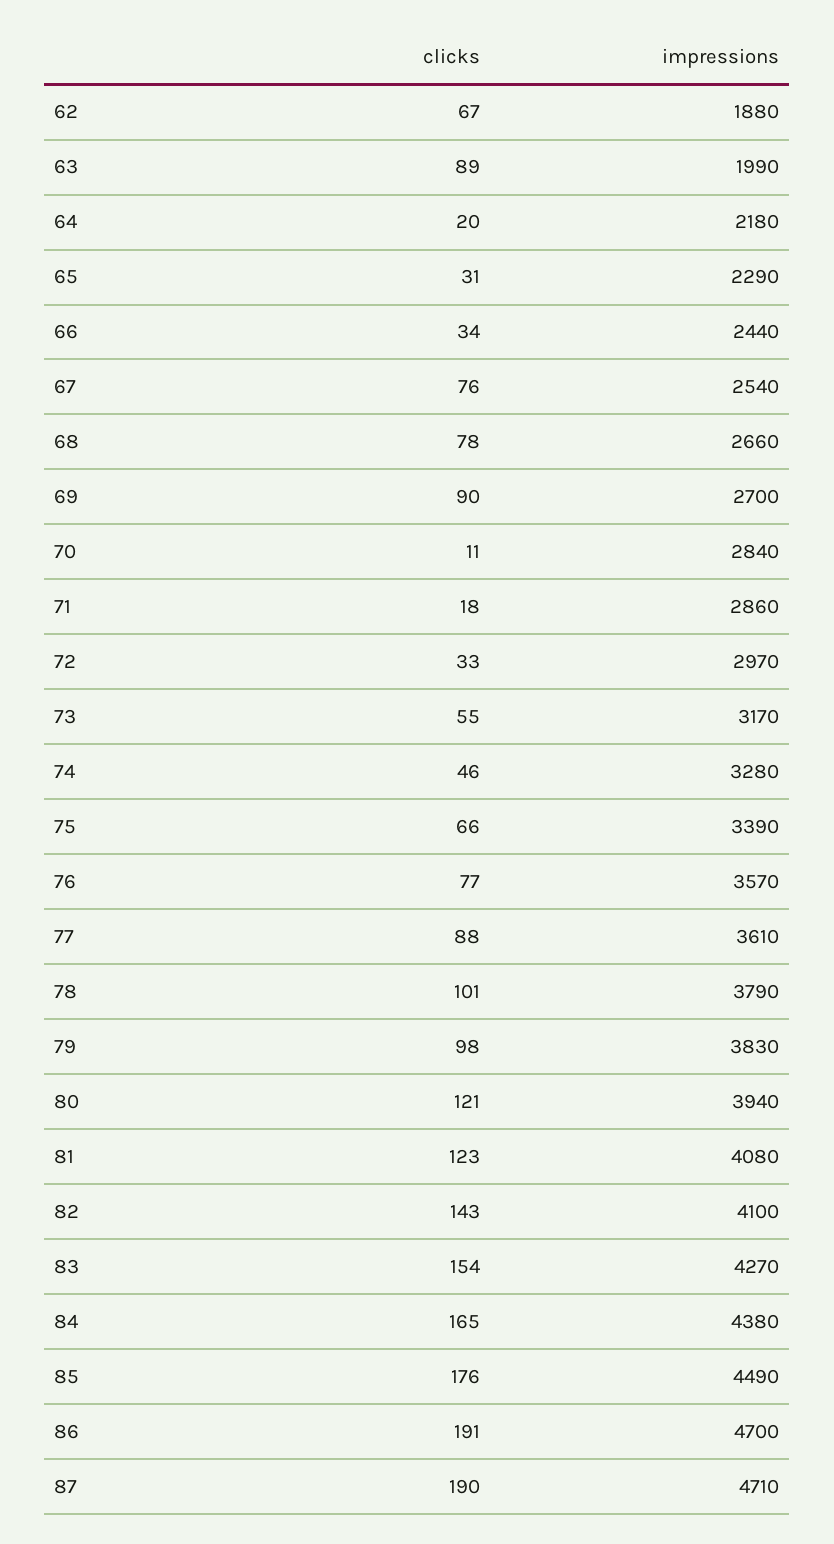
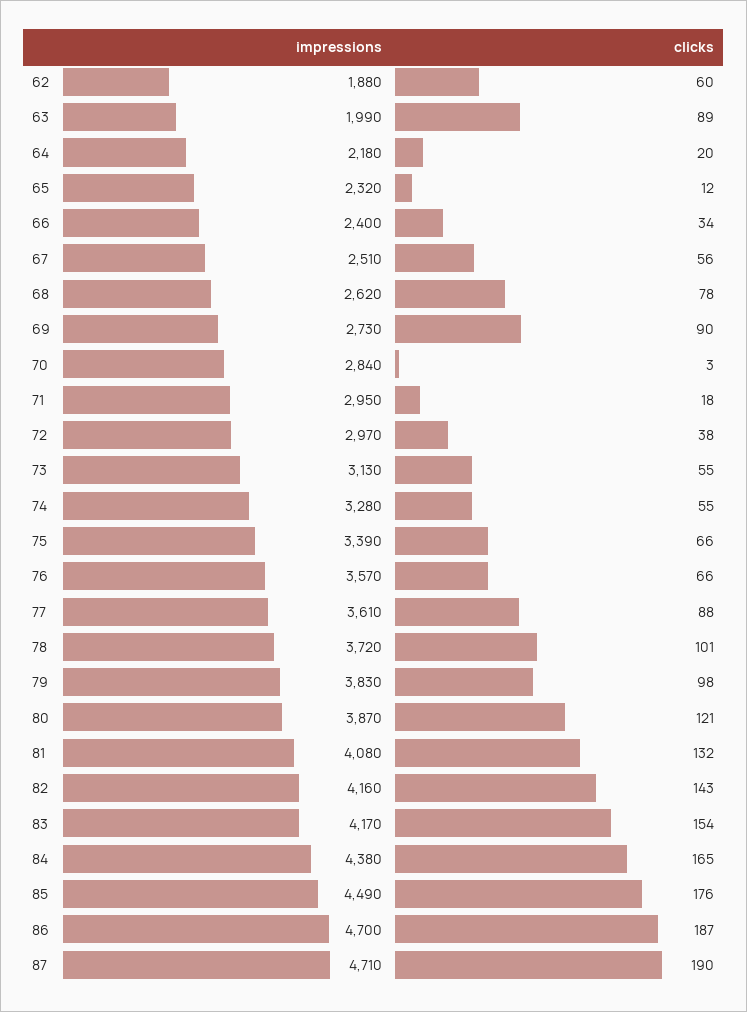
  {
    "clicks": {
-     "62": 67,
+     "62": 60,
      "63": 89,
      "64": 20,
-     "65": 31,
+     "65": 12,
      "66": 34,
-     "67": 76,
+     "67": 56,
      "68": 78,
      "69": 90,
-     "70": 11,
+     "70": 3,
      "71": 18,
-     "72": 33,
+     "72": 38,
      "73": 55,
-     "74": 46,
+     "74": 55,
      "75": 66,
-     "76": 77,
+     "76": 66,
      "77": 88,
      "78": 101,
      "79": 98,
      "80": 121,
-     "81": 123,
+     "81": 132,
      "82": 143,
      "83": 154,
      "84": 165,
      "85": 176,
-     "86": 191,
+     "86": 187,
      "87": 190
    },
    "impressions": {
      "62": 1880,
      "63": 1990,
      "64": 2180,
-     "65": 2290,
+     "65": 2320,
-     "66": 2440,
+     "66": 2400,
-     "67": 2540,
+     "67": 2510,
-     "68": 2660,
+     "68": 2620,
-     "69": 2700,
+     "69": 2730,
      "70": 2840,
-     "71": 2860,
+     "71": 2950,
      "72": 2970,
-     "73": 3170,
+     "73": 3130,
      "74": 3280,
      "75": 3390,
      "76": 3570,
      "77": 3610,
-     "78": 3790,
+     "78": 3720,
      "79": 3830,
-     "80": 3940,
+     "80": 3870,
      "81": 4080,
-     "82": 4100,
+     "82": 4160,
-     "83": 4270,
+     "83": 4170,
      "84": 4380,
      "85": 4490,
      "86": 4700,
      "87": 4710
    }
  }

